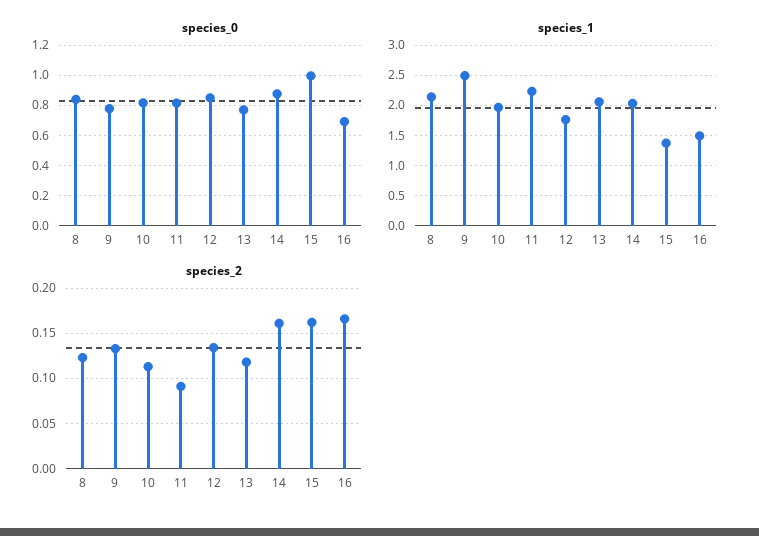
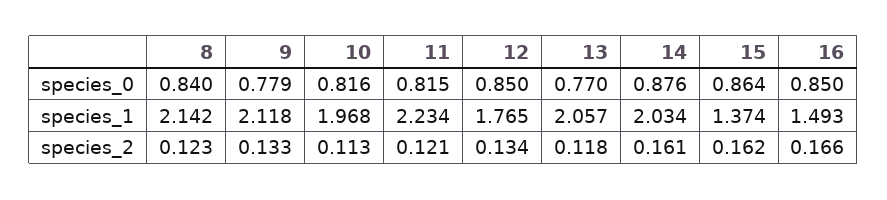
  {
    "species_0": {
      "8": 0.84,
      "9": 0.779,
      "10": 0.816,
      "11": 0.815,
      "12": 0.85,
      "13": 0.77,
      "14": 0.876,
-     "15": 1,
+     "15": 0.864,
-     "16": 0.7
+     "16": 0.85
    },
    "species_1": {
      "8": 2.142,
-     "9": 2.5,
+     "9": 2.118,
      "10": 1.968,
      "11": 2.234,
      "12": 1.765,
      "13": 2.057,
      "14": 2.034,
      "15": 1.374,
      "16": 1.493
    },
    "species_2": {
      "8": 0.123,
      "9": 0.133,
      "10": 0.113,
-     "11": 0.09,
+     "11": 0.121,
      "12": 0.134,
      "13": 0.118,
      "14": 0.161,
      "15": 0.162,
      "16": 0.166
    }
  }

